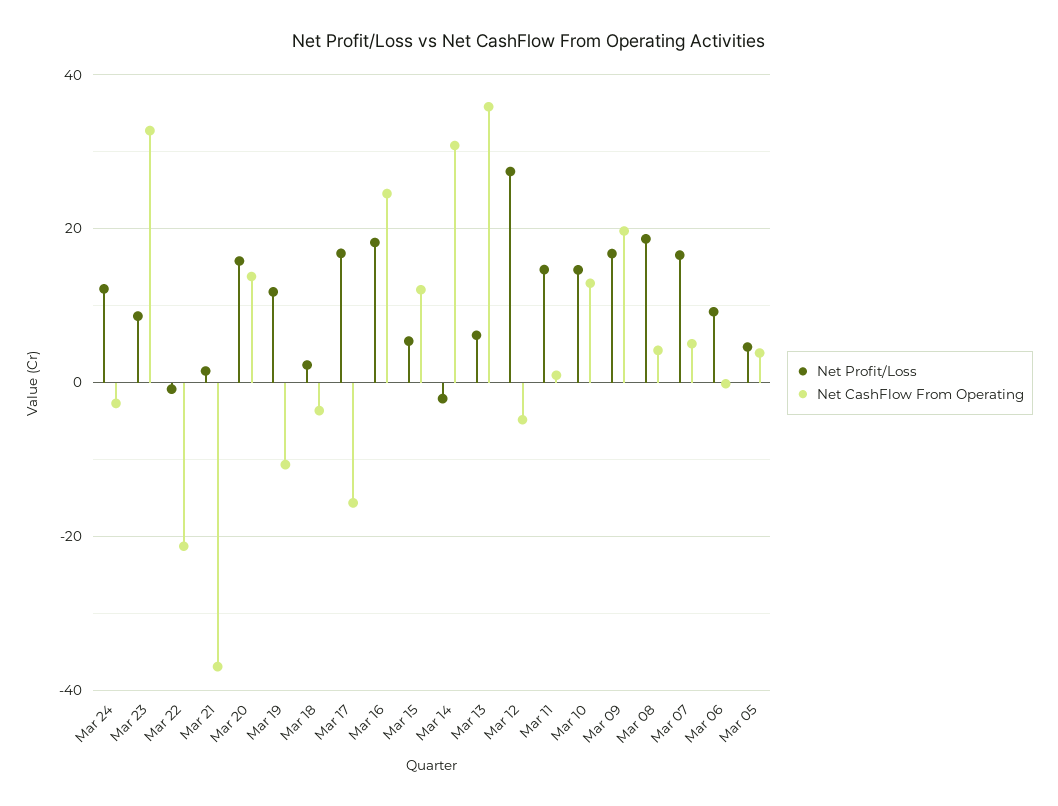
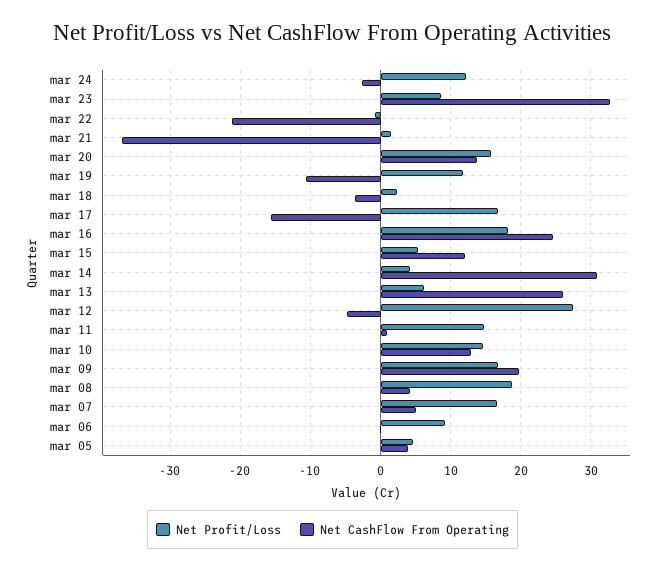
  {
    "Net Profit/Loss": {
      "Mar 24": 12,
      "Mar 23": 9,
      "Mar 22": -1,
      "Mar 21": 2,
      "Mar 20": 16,
      "Mar 19": 12,
      "Mar 18": 2,
      "Mar 17": 17,
      "Mar 16": 18,
      "Mar 15": 5,
-     "Mar 14": -2,
+     "Mar 14": 4,
      "Mar 13": 6,
      "Mar 12": 27,
      "Mar 11": 15,
      "Mar 10": 15,
      "Mar 09": 17,
      "Mar 08": 19,
      "Mar 07": 17,
      "Mar 06": 9,
      "Mar 05": 5
    },
    "Net CashFlow From Operating": {
      "Mar 24": -3,
      "Mar 23": 33,
      "Mar 22": -21,
      "Mar 21": -37,
      "Mar 20": 14,
      "Mar 19": -11,
      "Mar 18": -4,
      "Mar 17": -16,
      "Mar 16": 25,
      "Mar 15": 12,
      "Mar 14": 31,
-     "Mar 13": 36,
+     "Mar 13": 26,
      "Mar 12": -5,
      "Mar 11": 1,
      "Mar 10": 13,
      "Mar 09": 20,
      "Mar 08": 4,
      "Mar 07": 5,
      "Mar 06": 0,
      "Mar 05": 4
    }
  }

